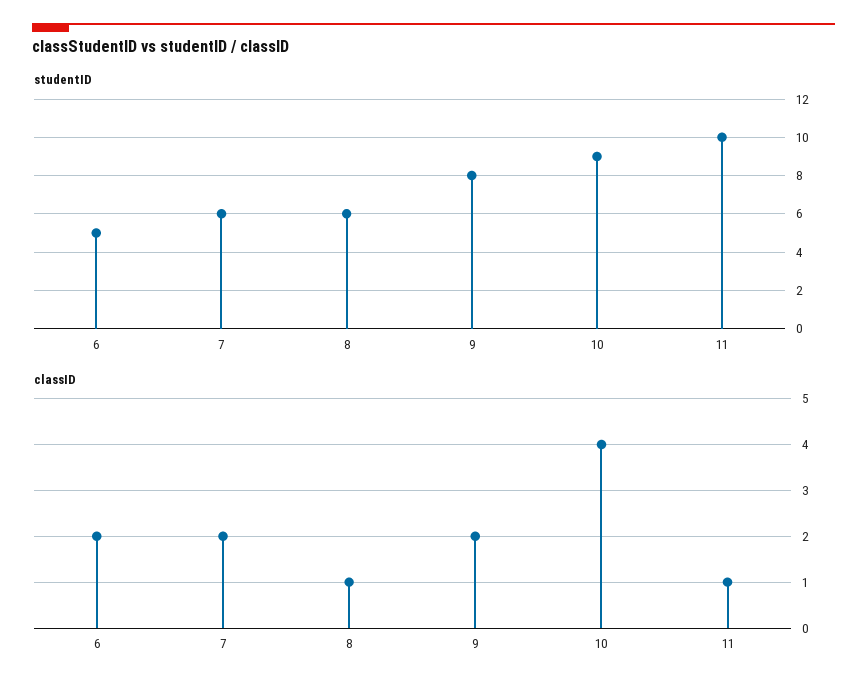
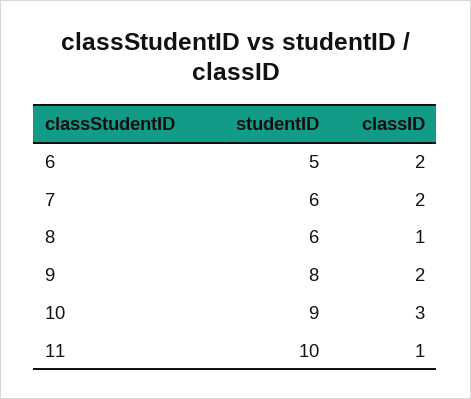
  {
    "studentID": {
      "6": 5,
      "7": 6,
      "8": 6,
      "9": 8,
      "10": 9,
      "11": 10
    },
    "classID": {
      "6": 2,
      "7": 2,
      "8": 1,
      "9": 2,
-     "10": 4,
+     "10": 3,
      "11": 1
    }
  }

